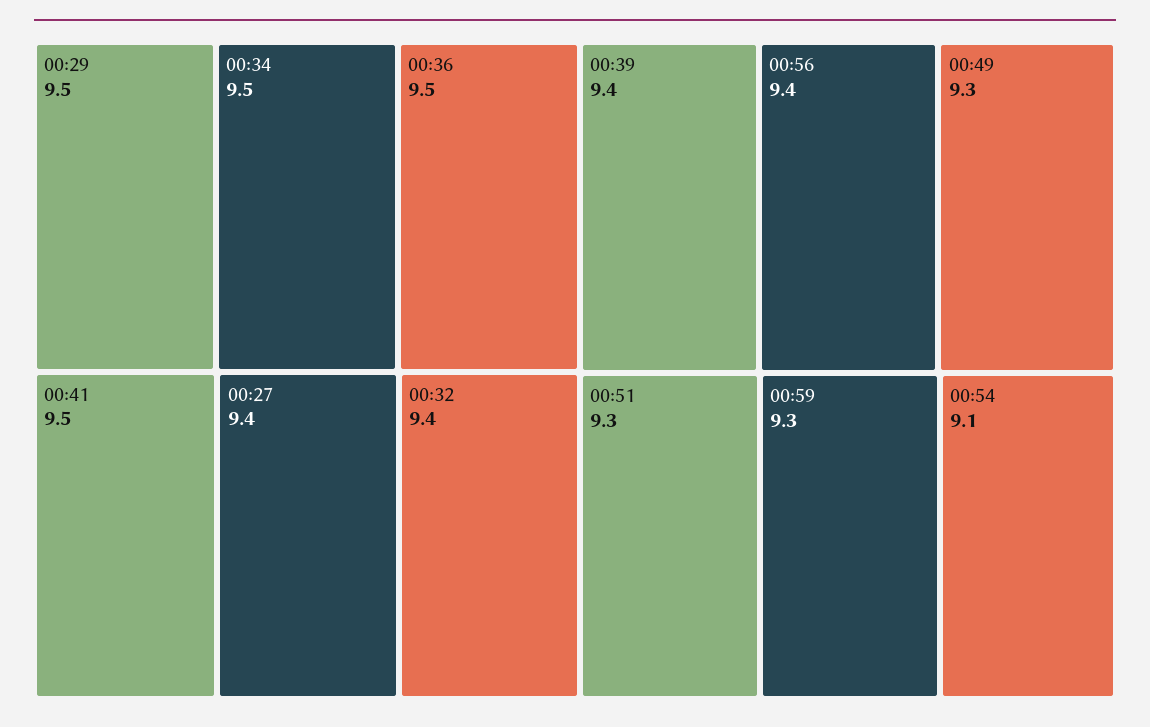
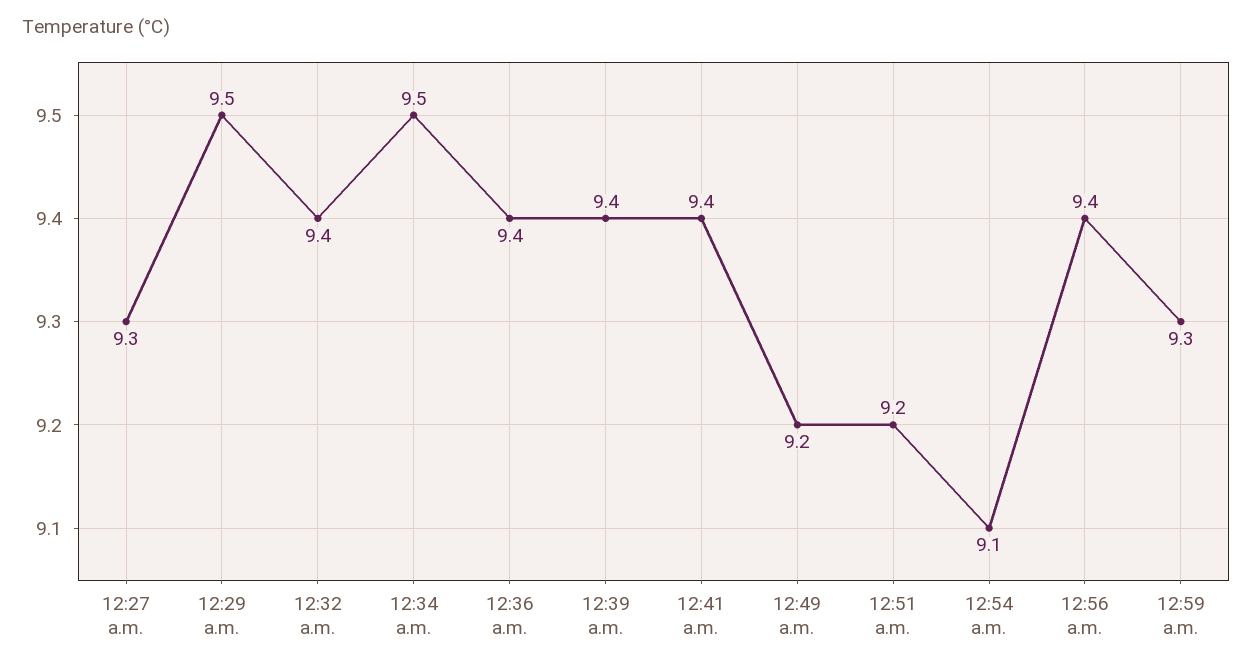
  {
    "00:29": 9.5,
    "00:34": 9.5,
-   "00:36": 9.5,
+   "00:36": 9.4,
-   "00:41": 9.5,
+   "00:41": 9.4,
-   "00:27": 9.4,
+   "00:27": 9.3,
    "00:32": 9.4,
    "00:39": 9.4,
    "00:56": 9.4,
-   "00:49": 9.3,
+   "00:49": 9.2,
-   "00:51": 9.3,
+   "00:51": 9.2,
    "00:59": 9.3,
    "00:54": 9.1
  }

